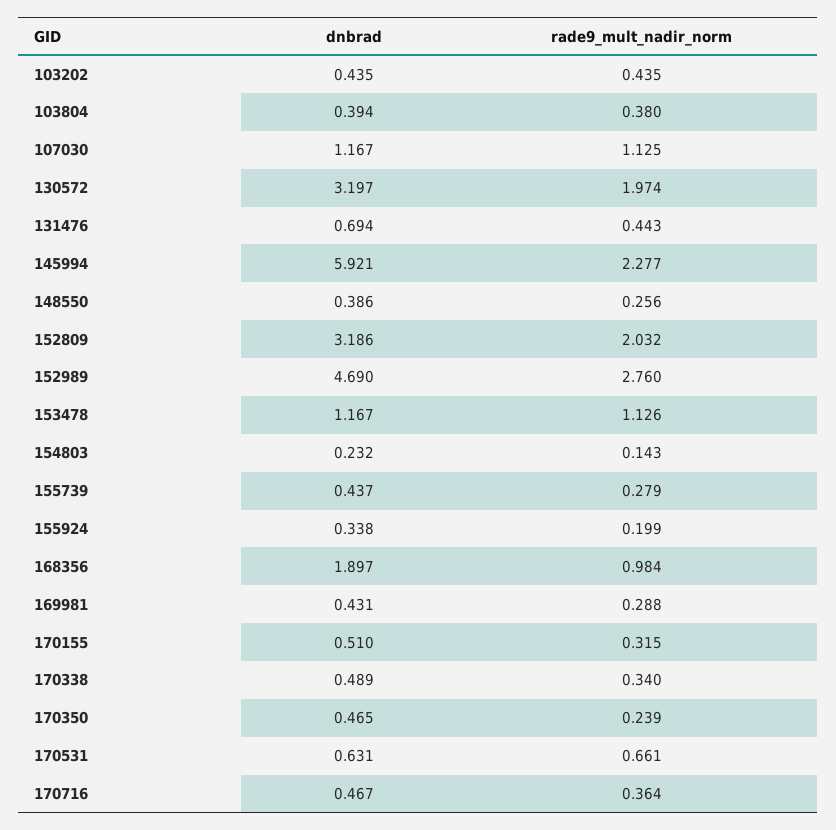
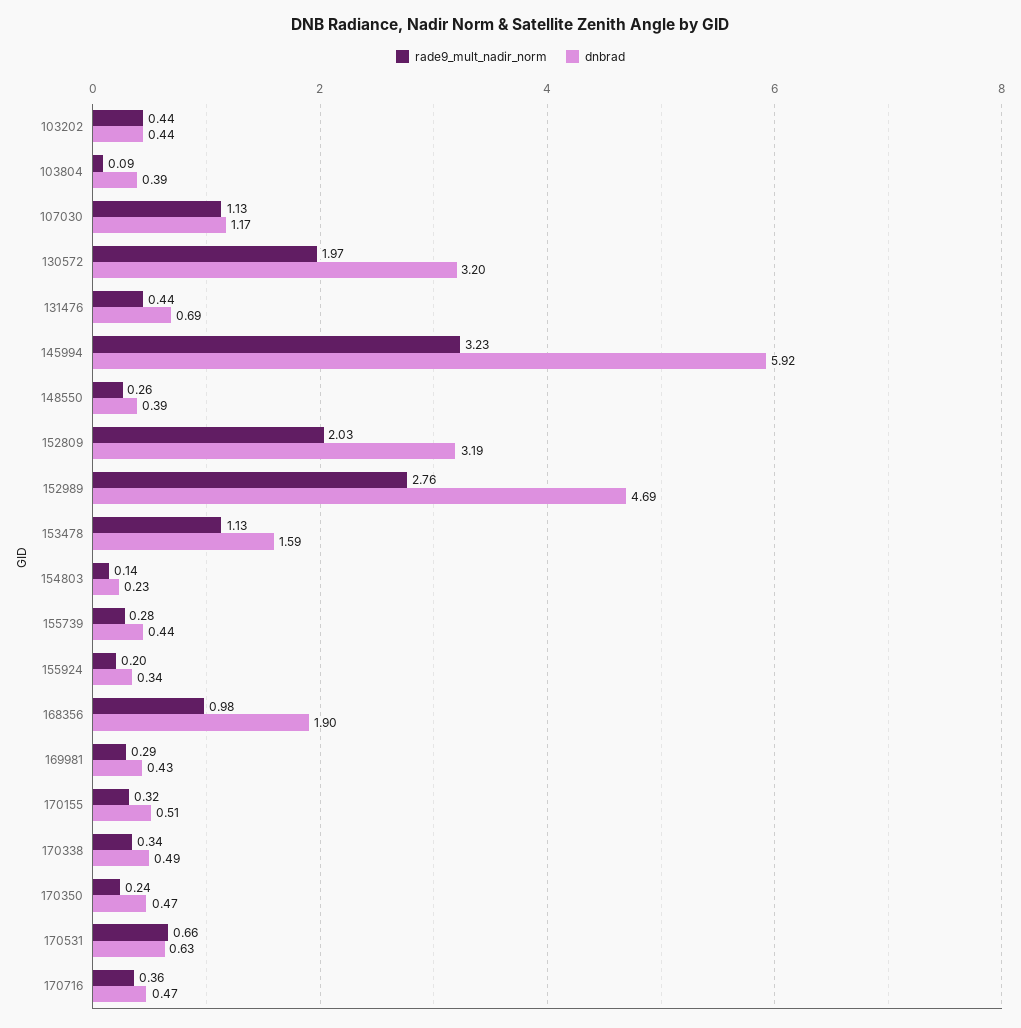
  {
    "dnbrad": {
      "103202": 0.435,
      "103804": 0.394,
      "107030": 1.167,
      "130572": 3.197,
      "131476": 0.694,
      "145994": 5.921,
      "148550": 0.386,
      "152809": 3.186,
      "152989": 4.69,
-     "153478": 1.167,
+     "153478": 1.59,
      "154803": 0.232,
      "155739": 0.437,
      "155924": 0.338,
      "168356": 1.897,
      "169981": 0.431,
      "170155": 0.51,
      "170338": 0.489,
      "170350": 0.465,
      "170531": 0.631,
      "170716": 0.467
    },
    "rade9_mult_nadir_norm": {
      "103202": 0.435,
-     "103804": 0.38,
+     "103804": 0.09,
      "107030": 1.125,
      "130572": 1.974,
      "131476": 0.443,
-     "145994": 2.277,
+     "145994": 3.23,
      "148550": 0.256,
      "152809": 2.032,
      "152989": 2.76,
      "153478": 1.126,
      "154803": 0.143,
      "155739": 0.279,
      "155924": 0.199,
      "168356": 0.984,
      "169981": 0.288,
      "170155": 0.315,
      "170338": 0.34,
      "170350": 0.239,
      "170531": 0.661,
      "170716": 0.364
    }
  }

